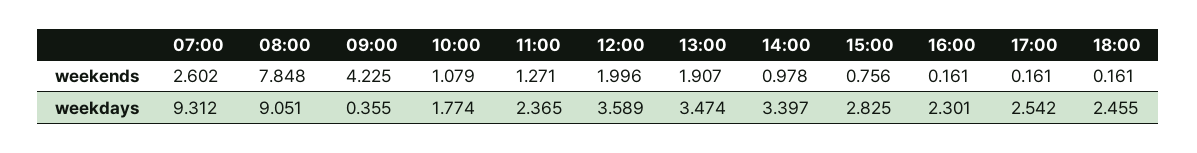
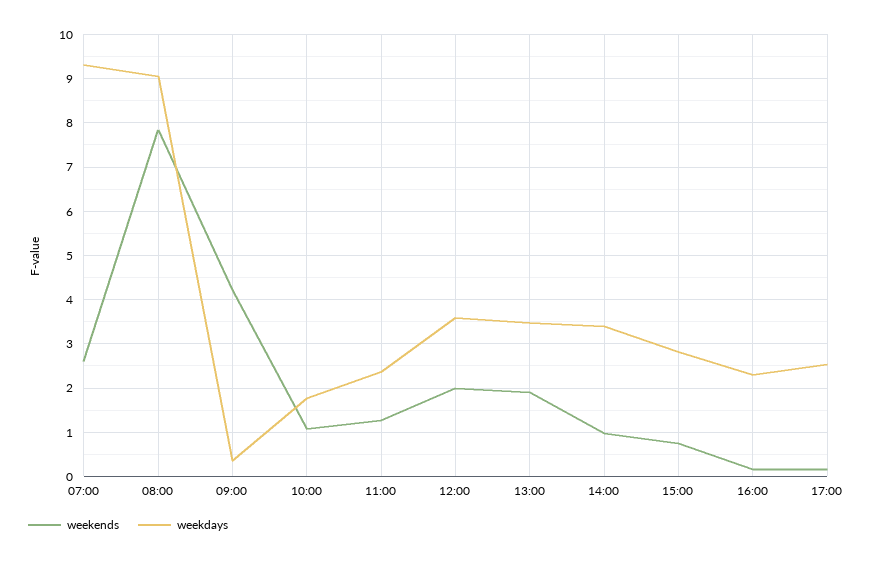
  {
    "weekends": {
      "07:00": 2.602,
      "08:00": 7.848,
      "09:00": 4.225,
      "10:00": 1.079,
      "11:00": 1.271,
      "12:00": 1.996,
      "13:00": 1.907,
      "14:00": 0.978,
      "15:00": 0.756,
      "16:00": 0.161,
-     "17:00": 0.161,
+     "17:00": 0.161
-     "18:00": 0.161
    },
    "weekdays": {
      "07:00": 9.312,
      "08:00": 9.051,
      "09:00": 0.355,
      "10:00": 1.774,
      "11:00": 2.365,
      "12:00": 3.589,
      "13:00": 3.474,
      "14:00": 3.397,
      "15:00": 2.825,
      "16:00": 2.301,
-     "17:00": 2.542,
+     "17:00": 2.542
-     "18:00": 2.455
    }
  }

